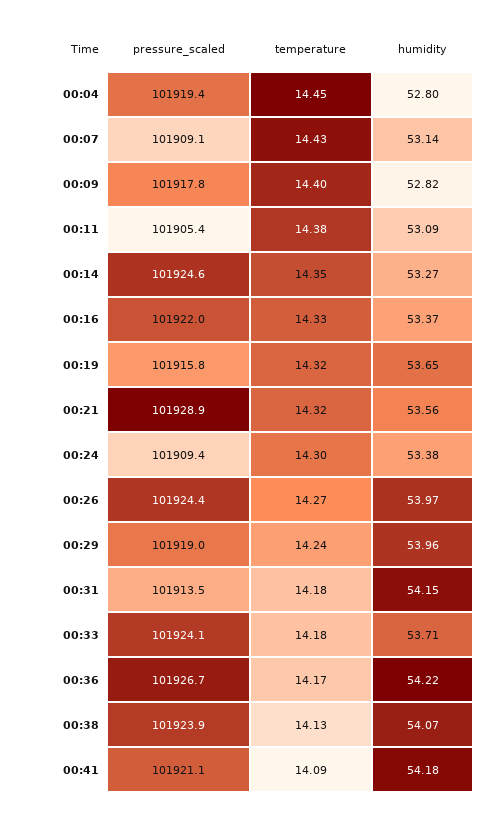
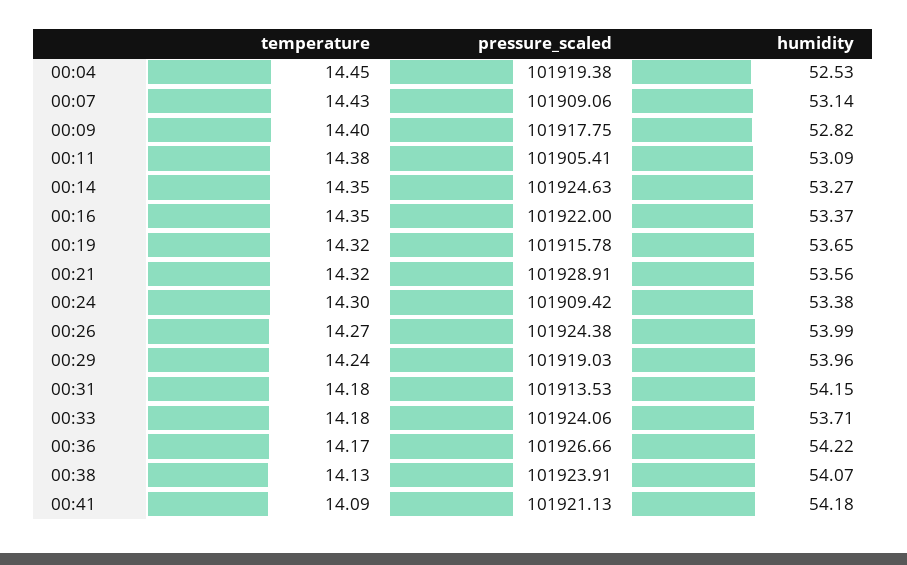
  {
    "pressure_scaled": {
      "00:04": 101919.38,
      "00:07": 101909.06,
      "00:09": 101917.75,
      "00:11": 101905.41,
      "00:14": 101924.63,
      "00:16": 101922,
      "00:19": 101915.78,
      "00:21": 101928.91,
      "00:24": 101909.42,
      "00:26": 101924.38,
      "00:29": 101919.03,
      "00:31": 101913.53,
      "00:33": 101924.06,
      "00:36": 101926.66,
      "00:38": 101923.91,
      "00:41": 101921.13
    },
    "temperature": {
      "00:04": 14.45,
      "00:07": 14.43,
      "00:09": 14.4,
      "00:11": 14.38,
      "00:14": 14.35,
-     "00:16": 14.33,
+     "00:16": 14.35,
      "00:19": 14.32,
      "00:21": 14.32,
      "00:24": 14.3,
      "00:26": 14.27,
      "00:29": 14.24,
      "00:31": 14.18,
      "00:33": 14.18,
      "00:36": 14.17,
      "00:38": 14.13,
      "00:41": 14.09
    },
    "humidity": {
-     "00:04": 52.8,
+     "00:04": 52.53,
      "00:07": 53.14,
      "00:09": 52.82,
      "00:11": 53.09,
      "00:14": 53.27,
      "00:16": 53.37,
      "00:19": 53.65,
      "00:21": 53.56,
      "00:24": 53.38,
-     "00:26": 53.97,
+     "00:26": 53.99,
      "00:29": 53.96,
      "00:31": 54.15,
      "00:33": 53.71,
      "00:36": 54.22,
      "00:38": 54.07,
      "00:41": 54.18
    }
  }

